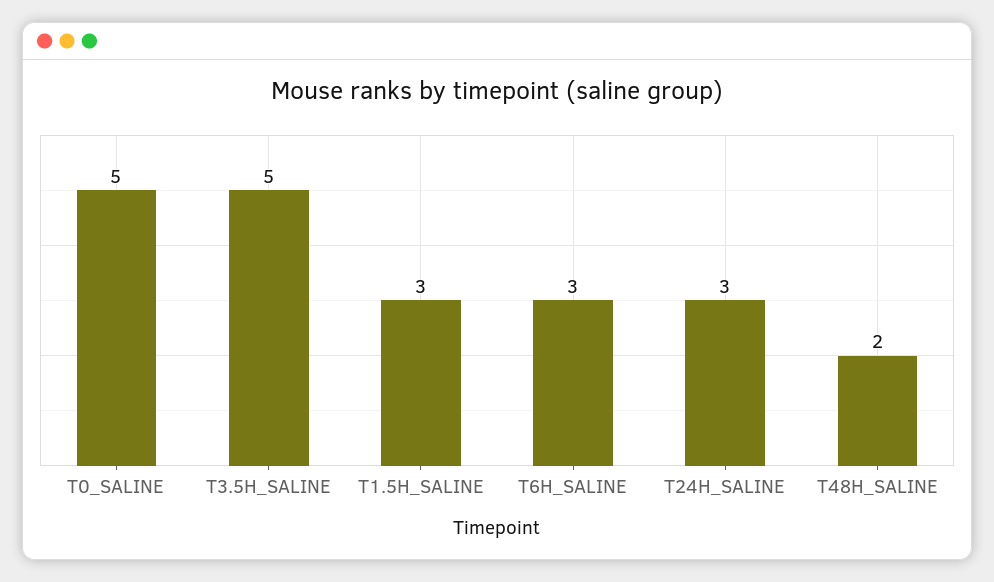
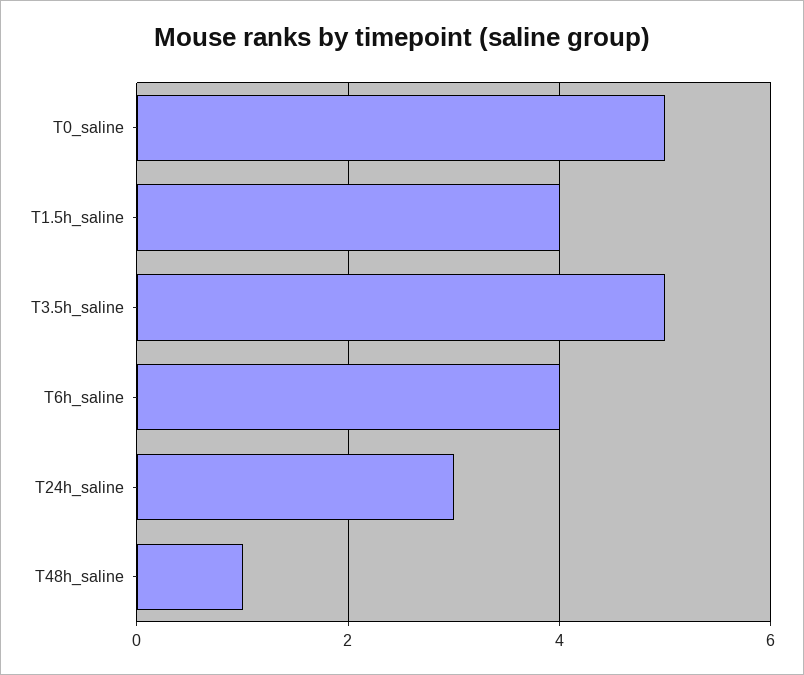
  {
    "T0_SALINE": 5,
    "T3.5H_SALINE": 5,
-   "T1.5H_SALINE": 3,
+   "T1.5H_SALINE": 4,
-   "T6H_SALINE": 3,
+   "T6H_SALINE": 4,
    "T24H_SALINE": 3,
-   "T48H_SALINE": 2
+   "T48H_SALINE": 1
  }

